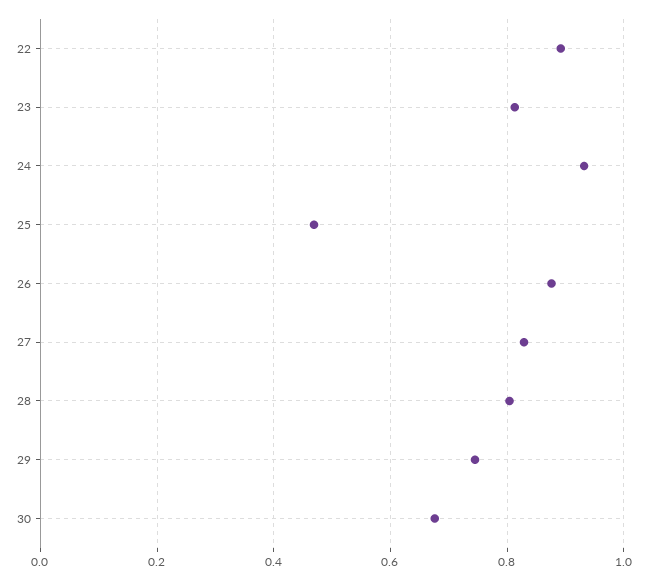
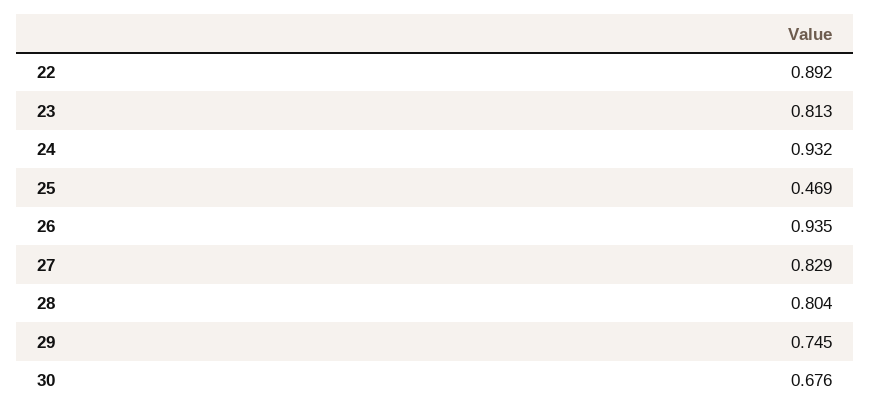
  {
    "22": 0.892,
    "23": 0.813,
    "24": 0.932,
    "25": 0.469,
-   "26": 0.88,
+   "26": 0.935,
    "27": 0.829,
    "28": 0.804,
    "29": 0.745,
    "30": 0.676
  }

